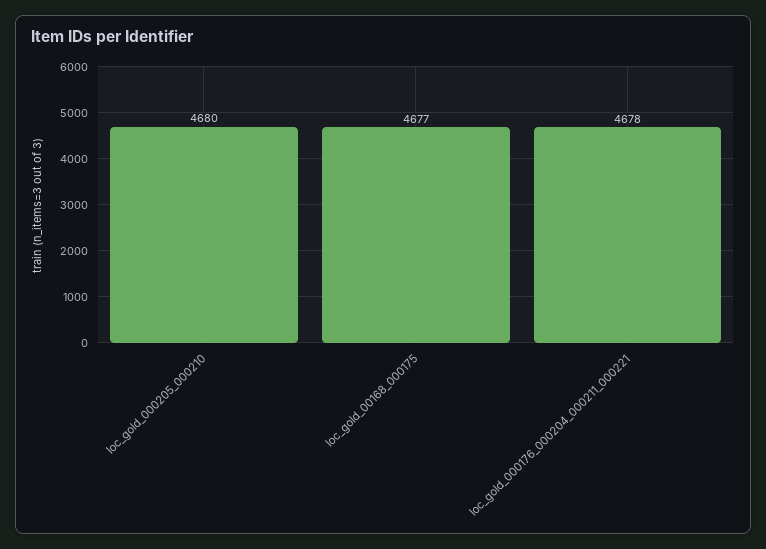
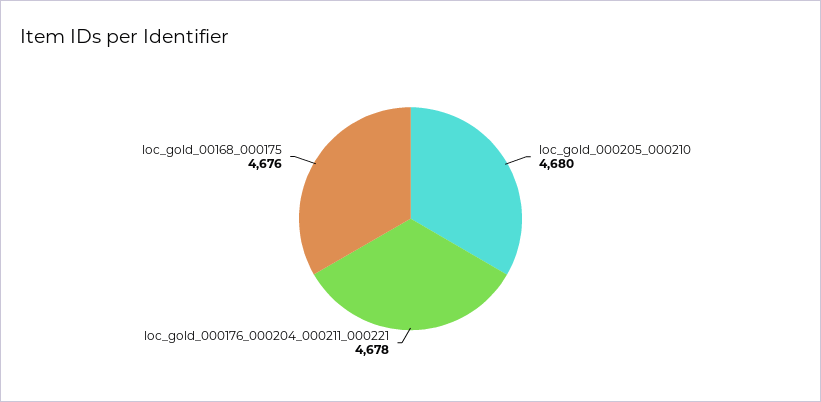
  {
    "loc_gold_000205_000210": 4680,
-   "loc_gold_00168_000175": 4677,
+   "loc_gold_00168_000175": 4676,
    "loc_gold_000176_000204_000211_000221": 4678
  }

